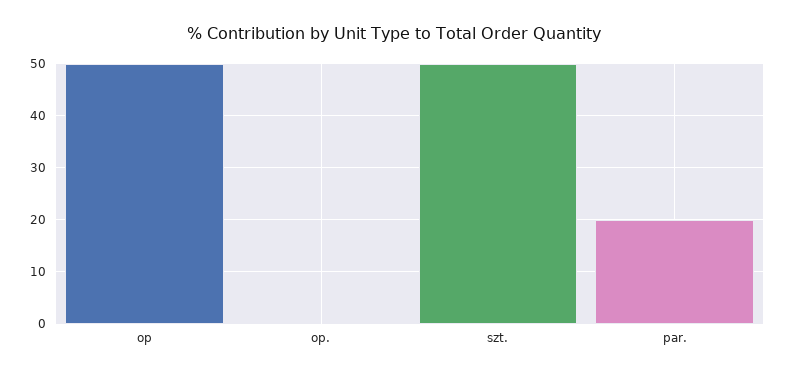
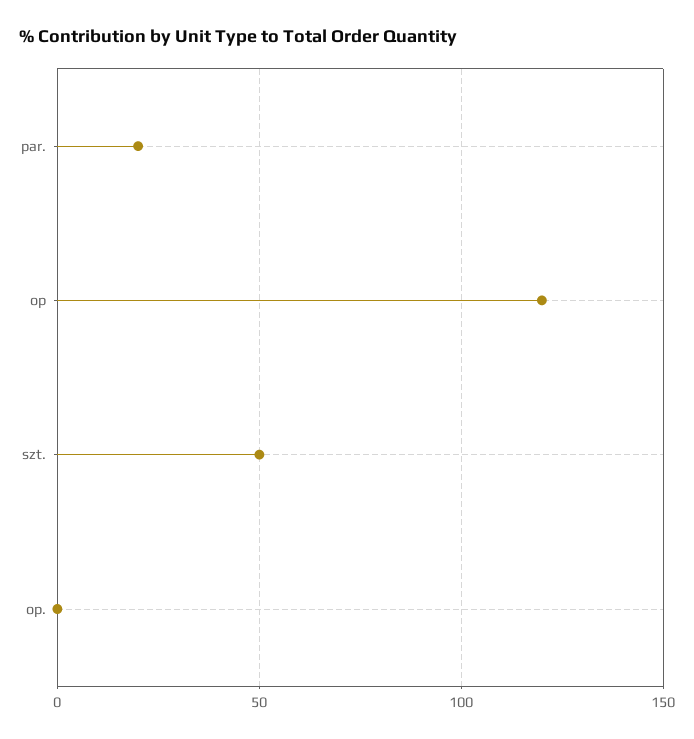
  {
-   "op": 50,
+   "op": 120,
    "op.": 0,
    "szt.": 50,
    "par.": 20
  }

